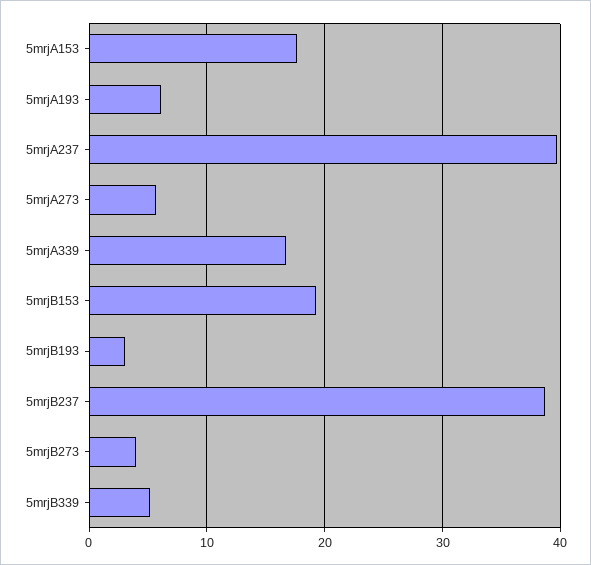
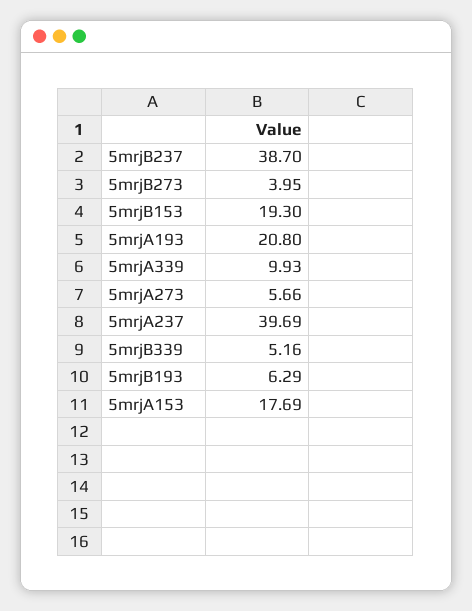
  {
    "5mrjA153": 17.69,
-   "5mrjA193": 6,
+   "5mrjA193": 20.8,
    "5mrjA237": 39.69,
    "5mrjA273": 5.66,
-   "5mrjA339": 17,
+   "5mrjA339": 9.93,
    "5mrjB153": 19.3,
-   "5mrjB193": 3,
+   "5mrjB193": 6.29,
    "5mrjB237": 38.7,
    "5mrjB273": 3.95,
    "5mrjB339": 5.16
  }

